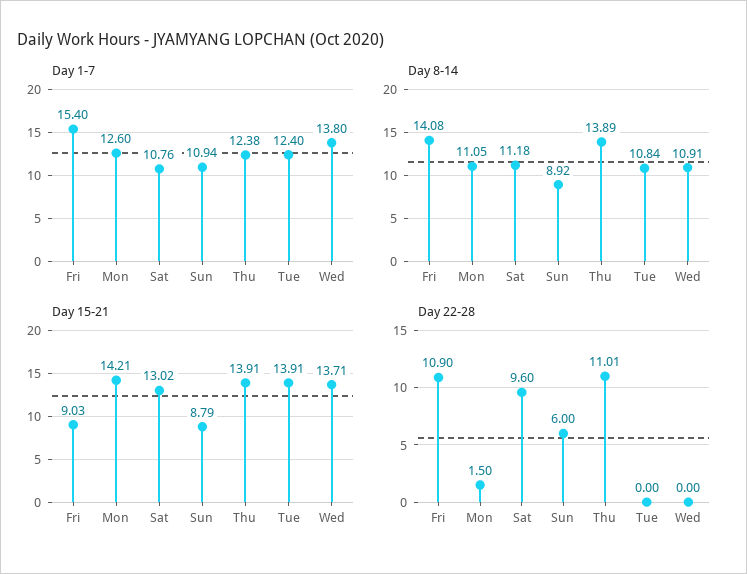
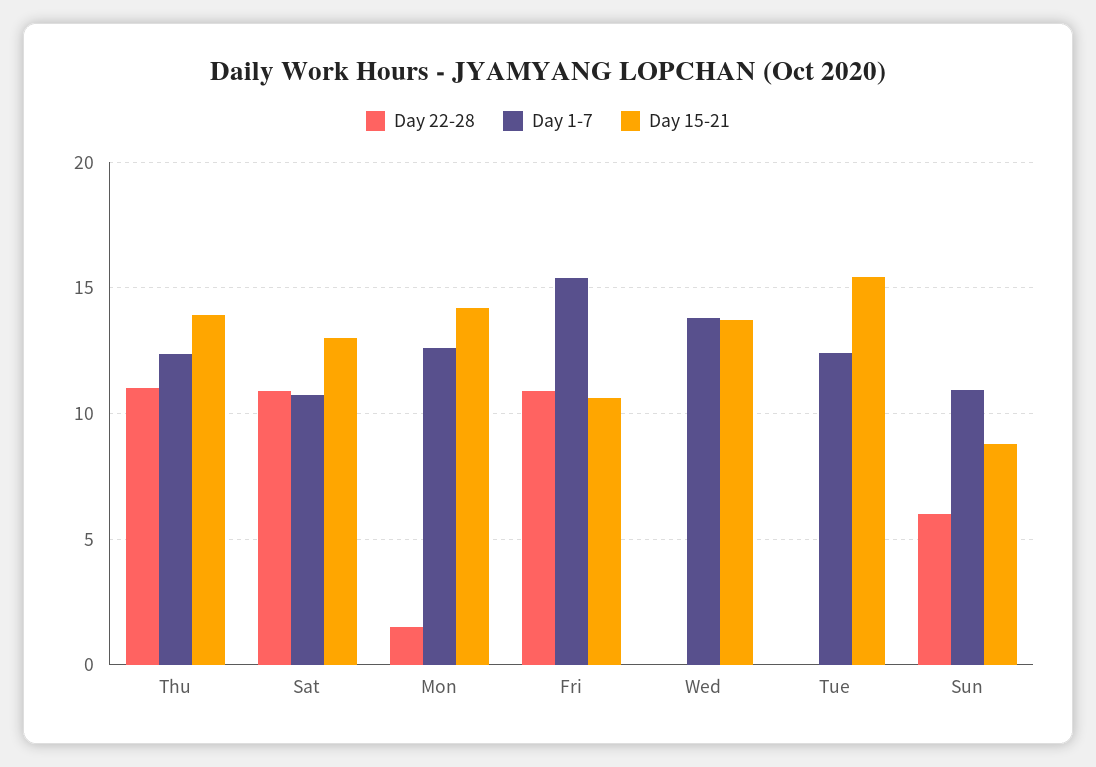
  {
    "Day 1-7": {
      "Fri": 15.4,
      "Mon": 12.6,
      "Sat": 10.76,
      "Sun": 10.94,
      "Thu": 12.38,
      "Tue": 12.4,
      "Wed": 13.8
    },
-   "Day 8-14": {
-     "Fri": 14.08,
-     "Mon": 11.05,
-     "Sat": 11.18,
-     "Sun": 8.92,
-     "Thu": 13.89,
-     "Tue": 10.84,
-     "Wed": 10.91
-   },
    "Day 15-21": {
-     "Fri": 9.03,
+     "Fri": 10.5,
      "Mon": 14.21,
      "Sat": 13.02,
      "Sun": 8.79,
      "Thu": 13.91,
-     "Tue": 13.91,
+     "Tue": 15.5,
      "Wed": 13.71
    },
    "Day 22-28": {
      "Fri": 10.9,
      "Mon": 1.5,
-     "Sat": 9.6,
+     "Sat": 11,
      "Sun": 6,
      "Thu": 11.01,
      "Tue": 0,
      "Wed": 0
    }
  }

